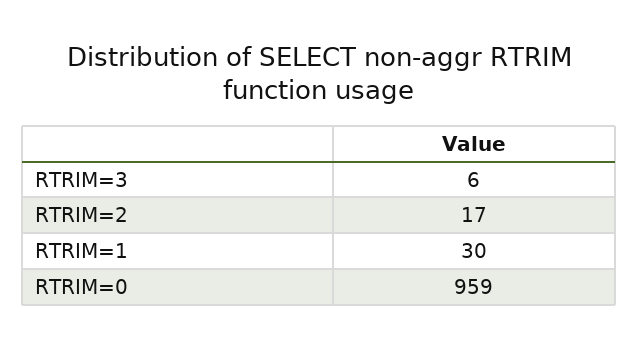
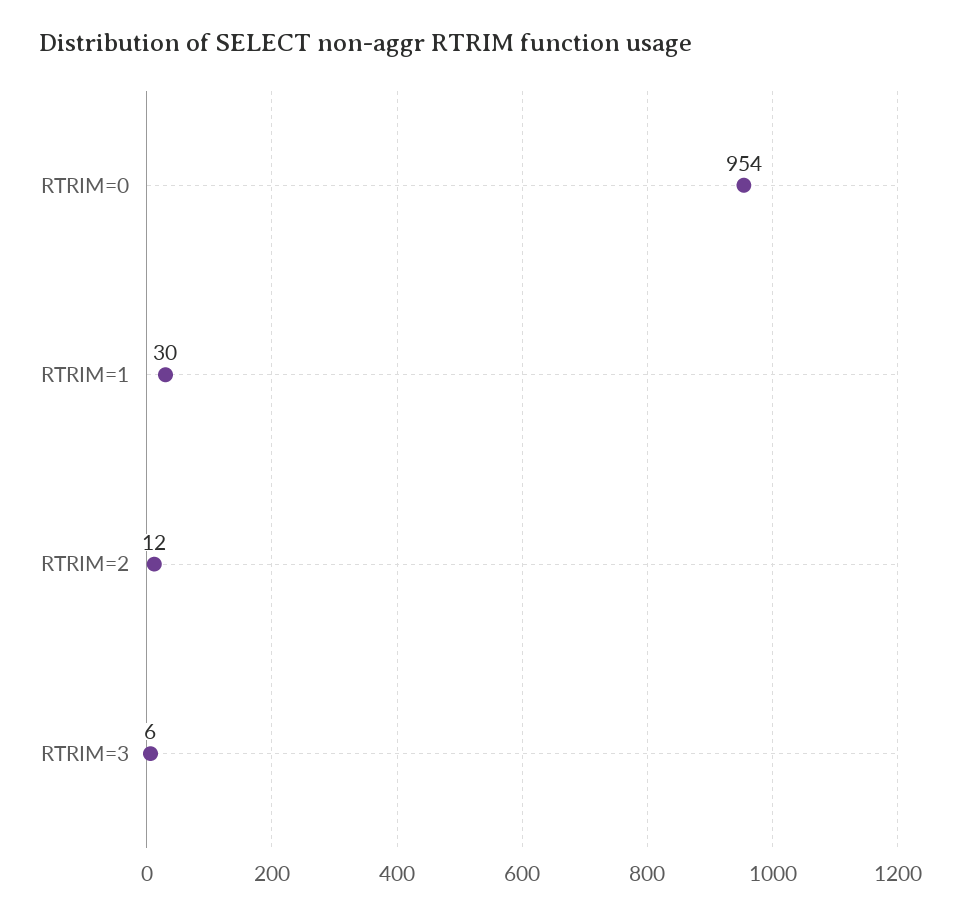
  {
    "RTRIM=3": 6,
-   "RTRIM=2": 17,
+   "RTRIM=2": 12,
    "RTRIM=1": 30,
-   "RTRIM=0": 959
+   "RTRIM=0": 954
  }

